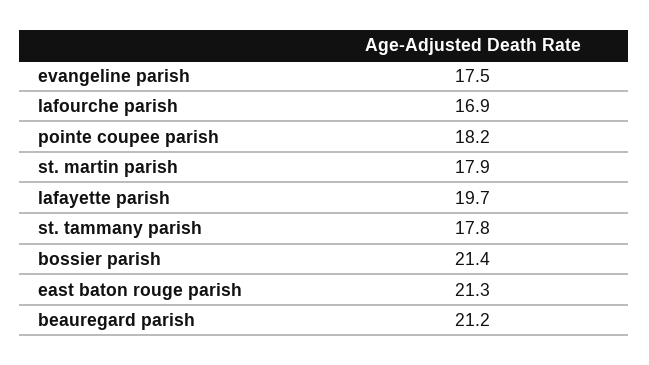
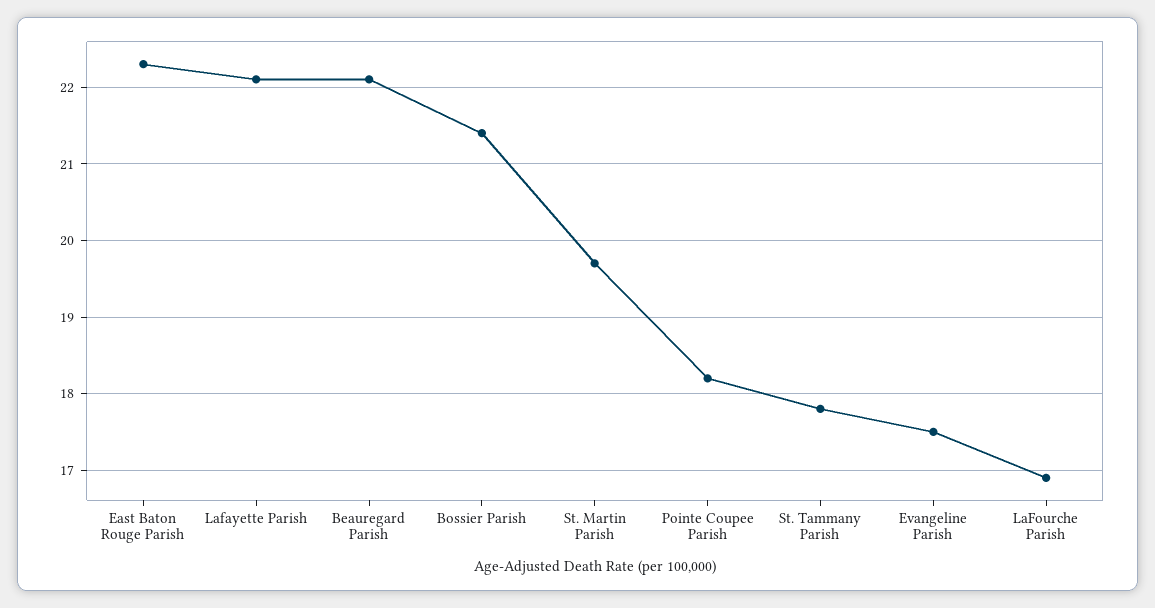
  {
    "evangeline parish": 17.5,
    "lafourche parish": 16.9,
    "pointe coupee parish": 18.2,
-   "st. martin parish": 17.9,
+   "st. martin parish": 19.7,
-   "lafayette parish": 19.7,
+   "lafayette parish": 22.1,
    "st. tammany parish": 17.8,
    "bossier parish": 21.4,
-   "east baton rouge parish": 21.3,
+   "east baton rouge parish": 22.3,
-   "beauregard parish": 21.2
+   "beauregard parish": 22.1
  }

